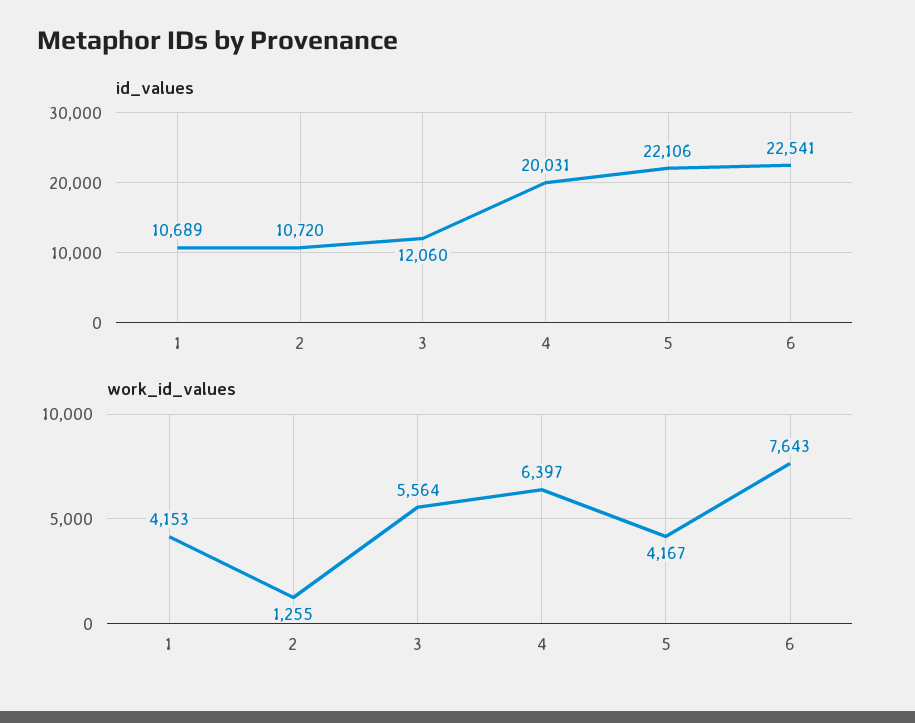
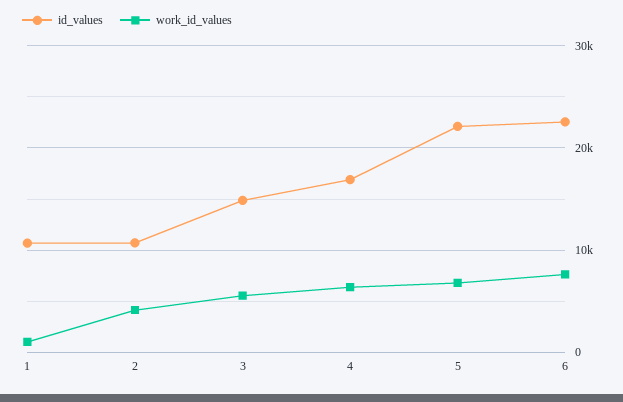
  {
    "id_values": {
      "1": 10689,
      "2": 10720,
-     "3": 12060,
+     "3": 15000,
-     "4": 20031,
+     "4": 17000,
      "5": 22106,
      "6": 22541
    },
    "work_id_values": {
-     "1": 4153,
+     "1": 1000,
-     "2": 1255,
+     "2": 4000,
      "3": 5564,
      "4": 6397,
-     "5": 4167,
+     "5": 7000,
      "6": 7643
    }
  }

